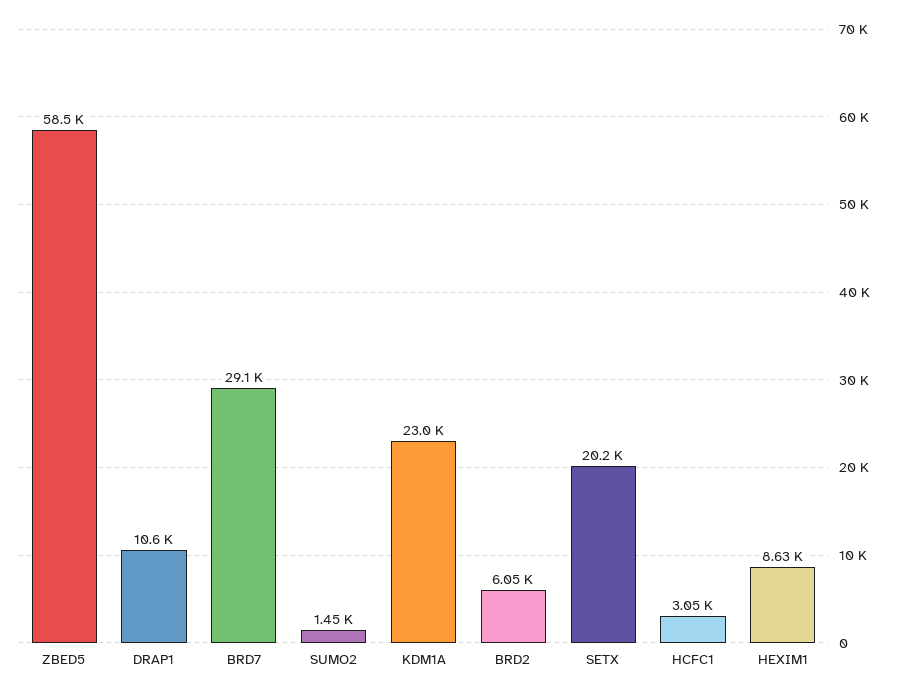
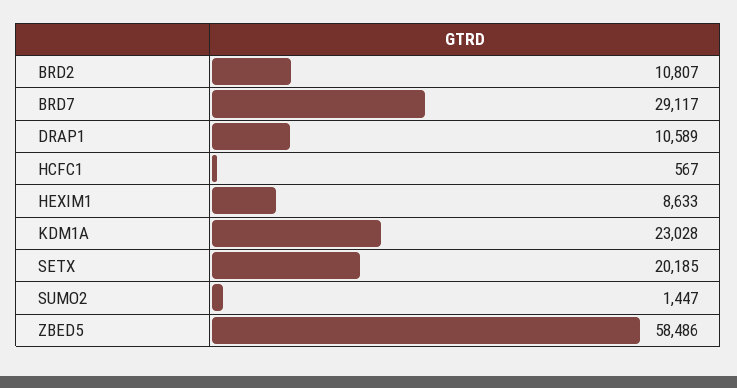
  {
    "ZBED5": 58486,
    "DRAP1": 10589,
    "BRD7": 29117,
    "SUMO2": 1447,
    "KDM1A": 23028,
-   "BRD2": 6050,
+   "BRD2": 10807,
    "SETX": 20185,
-   "HCFC1": 3050,
+   "HCFC1": 567,
    "HEXIM1": 8633
  }

